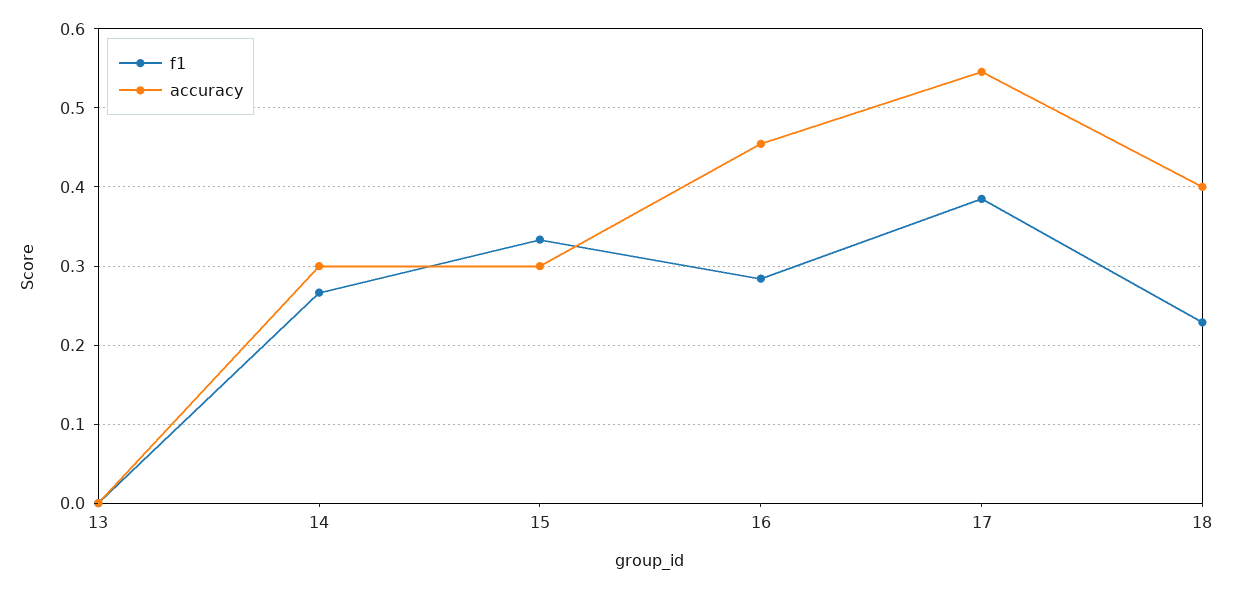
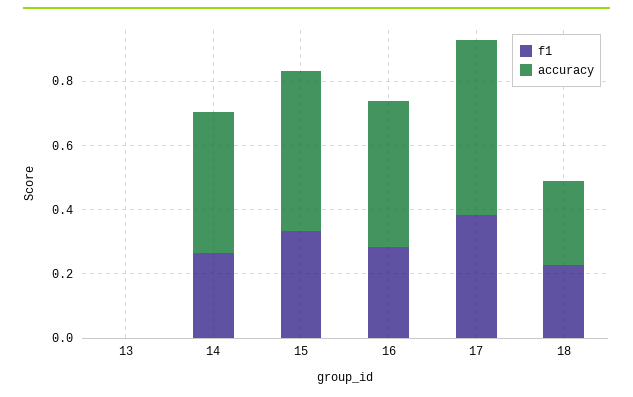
  {
    "f1": {
      "13": 0,
      "14": 0.27,
      "15": 0.33,
      "16": 0.28,
      "17": 0.39,
      "18": 0.23
    },
    "accuracy": {
      "13": 0,
-     "14": 0.3,
+     "14": 0.45,
-     "15": 0.3,
+     "15": 0.5,
      "16": 0.45,
      "17": 0.55,
-     "18": 0.4
+     "18": 0.25
    }
  }

